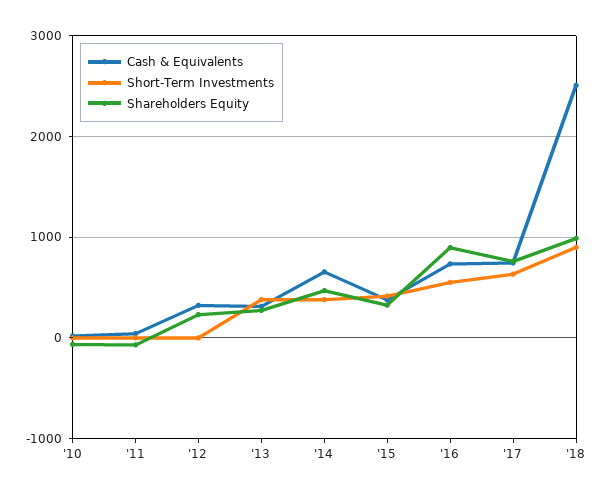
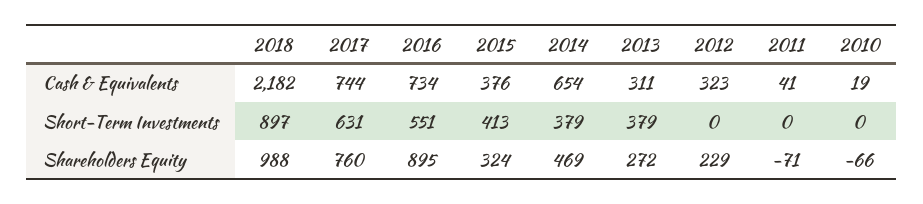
  {
    "Cash & Equivalents": {
      "'10": 19,
      "'11": 41,
      "'12": 323,
      "'13": 311,
      "'14": 654,
      "'15": 376,
      "'16": 734,
      "'17": 744,
-     "'18": 2500
+     "'18": 2182
    },
    "Short-Term Investments": {
      "'10": 0,
      "'11": 0,
      "'12": 0,
      "'13": 379,
      "'14": 379,
      "'15": 413,
      "'16": 551,
      "'17": 631,
      "'18": 897
    },
    "Shareholders Equity": {
      "'10": -66,
      "'11": -71,
      "'12": 229,
      "'13": 272,
      "'14": 469,
      "'15": 324,
      "'16": 895,
      "'17": 760,
      "'18": 988
    }
  }

